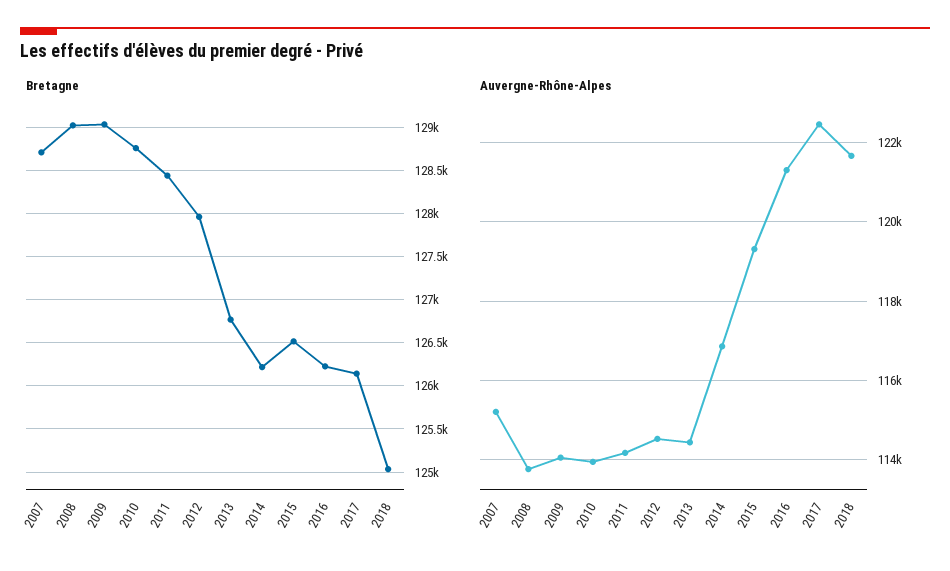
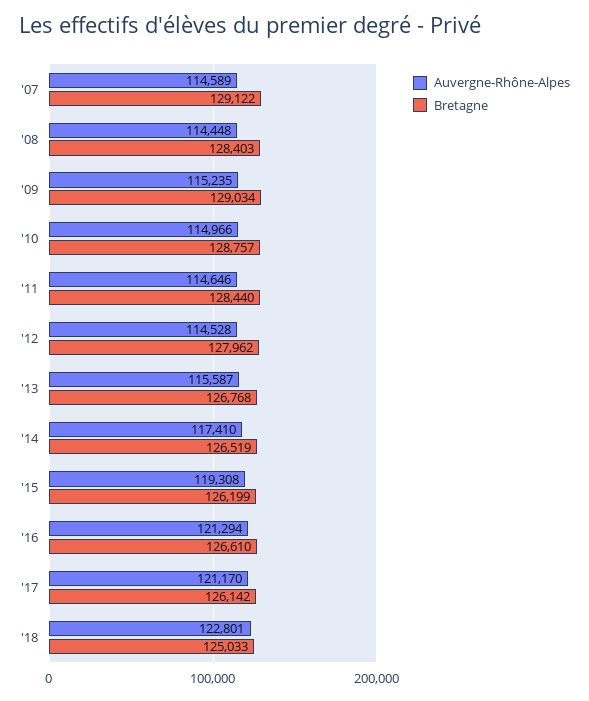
  {
    "Bretagne": {
-     "2007": 128700,
+     "2007": 129122,
-     "2008": 129000,
+     "2008": 128403,
      "2009": 129034,
      "2010": 128757,
      "2011": 128440,
      "2012": 127962,
      "2013": 126768,
-     "2014": 126200,
+     "2014": 126519,
-     "2015": 126500,
+     "2015": 126199,
-     "2016": 126200,
+     "2016": 126610,
      "2017": 126142,
      "2018": 125033
    },
    "Auvergne-Rhône-Alpes": {
-     "2007": 115200,
+     "2007": 114589,
-     "2008": 113800,
+     "2008": 114448,
-     "2009": 114000,
+     "2009": 115235,
-     "2010": 114000,
+     "2010": 114966,
-     "2011": 114200,
+     "2011": 114646,
      "2012": 114528,
-     "2013": 114400,
+     "2013": 115587,
-     "2014": 116800,
+     "2014": 117410,
      "2015": 119308,
      "2016": 121294,
-     "2017": 122400,
+     "2017": 121170,
-     "2018": 121600
+     "2018": 122801
    }
  }

